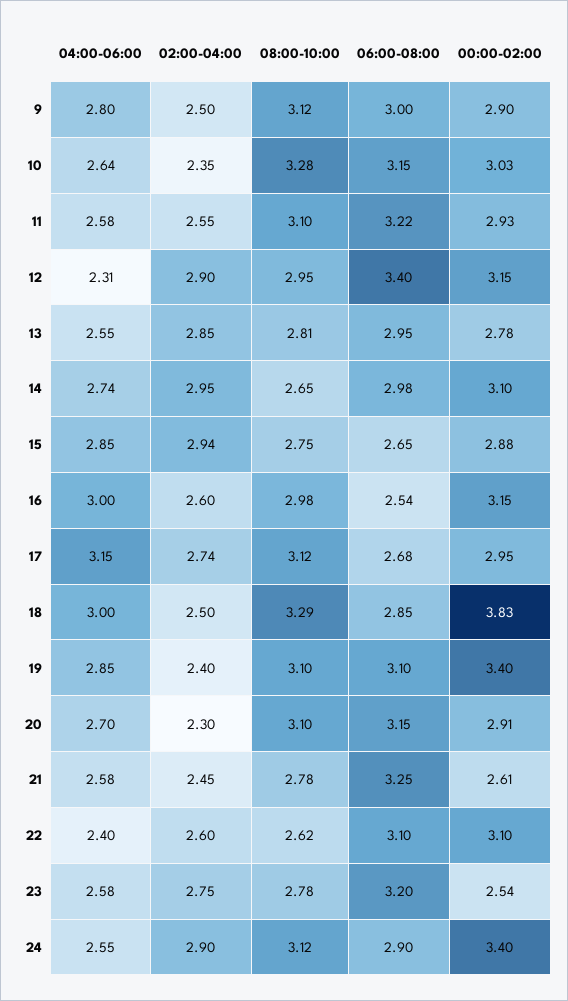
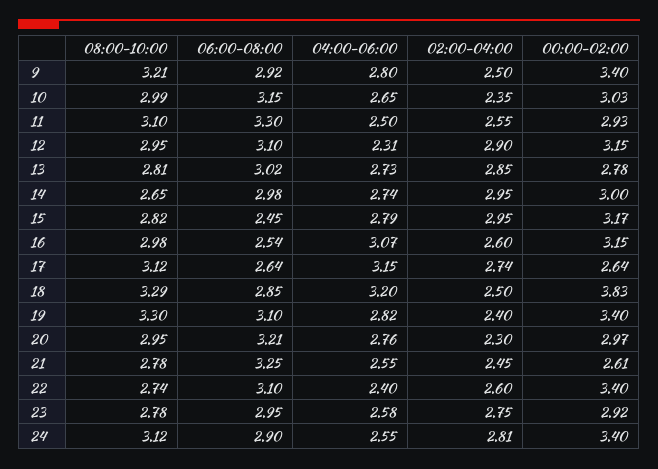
  {
    "04:00-06:00": {
      "9": 2.8,
-     "10": 2.64,
+     "10": 2.65,
-     "11": 2.58,
+     "11": 2.5,
      "12": 2.31,
-     "13": 2.55,
+     "13": 2.73,
      "14": 2.74,
-     "15": 2.85,
+     "15": 2.79,
-     "16": 3,
+     "16": 3.07,
      "17": 3.15,
-     "18": 3,
+     "18": 3.2,
-     "19": 2.85,
+     "19": 2.82,
-     "20": 2.7,
+     "20": 2.76,
-     "21": 2.58,
+     "21": 2.55,
      "22": 2.4,
      "23": 2.58,
      "24": 2.55
    },
    "02:00-04:00": {
      "9": 2.5,
      "10": 2.35,
      "11": 2.55,
      "12": 2.9,
      "13": 2.85,
      "14": 2.95,
-     "15": 2.94,
+     "15": 2.95,
      "16": 2.6,
      "17": 2.74,
      "18": 2.5,
      "19": 2.4,
      "20": 2.3,
      "21": 2.45,
      "22": 2.6,
      "23": 2.75,
-     "24": 2.9
+     "24": 2.81
    },
    "08:00-10:00": {
-     "9": 3.12,
+     "9": 3.21,
-     "10": 3.28,
+     "10": 2.99,
      "11": 3.1,
      "12": 2.95,
      "13": 2.81,
      "14": 2.65,
-     "15": 2.75,
+     "15": 2.82,
      "16": 2.98,
      "17": 3.12,
      "18": 3.29,
-     "19": 3.1,
+     "19": 3.3,
-     "20": 3.1,
+     "20": 2.95,
      "21": 2.78,
-     "22": 2.62,
+     "22": 2.74,
      "23": 2.78,
      "24": 3.12
    },
    "06:00-08:00": {
-     "9": 3,
+     "9": 2.92,
      "10": 3.15,
-     "11": 3.22,
+     "11": 3.3,
-     "12": 3.4,
+     "12": 3.1,
-     "13": 2.95,
+     "13": 3.02,
      "14": 2.98,
-     "15": 2.65,
+     "15": 2.45,
      "16": 2.54,
-     "17": 2.68,
+     "17": 2.64,
      "18": 2.85,
      "19": 3.1,
-     "20": 3.15,
+     "20": 3.21,
      "21": 3.25,
      "22": 3.1,
-     "23": 3.2,
+     "23": 2.95,
      "24": 2.9
    },
    "00:00-02:00": {
-     "9": 2.9,
+     "9": 3.4,
      "10": 3.03,
      "11": 2.93,
      "12": 3.15,
      "13": 2.78,
-     "14": 3.1,
+     "14": 3,
-     "15": 2.88,
+     "15": 3.17,
      "16": 3.15,
-     "17": 2.95,
+     "17": 2.64,
      "18": 3.83,
      "19": 3.4,
-     "20": 2.91,
+     "20": 2.97,
      "21": 2.61,
-     "22": 3.1,
+     "22": 3.4,
-     "23": 2.54,
+     "23": 2.92,
      "24": 3.4
    }
  }

